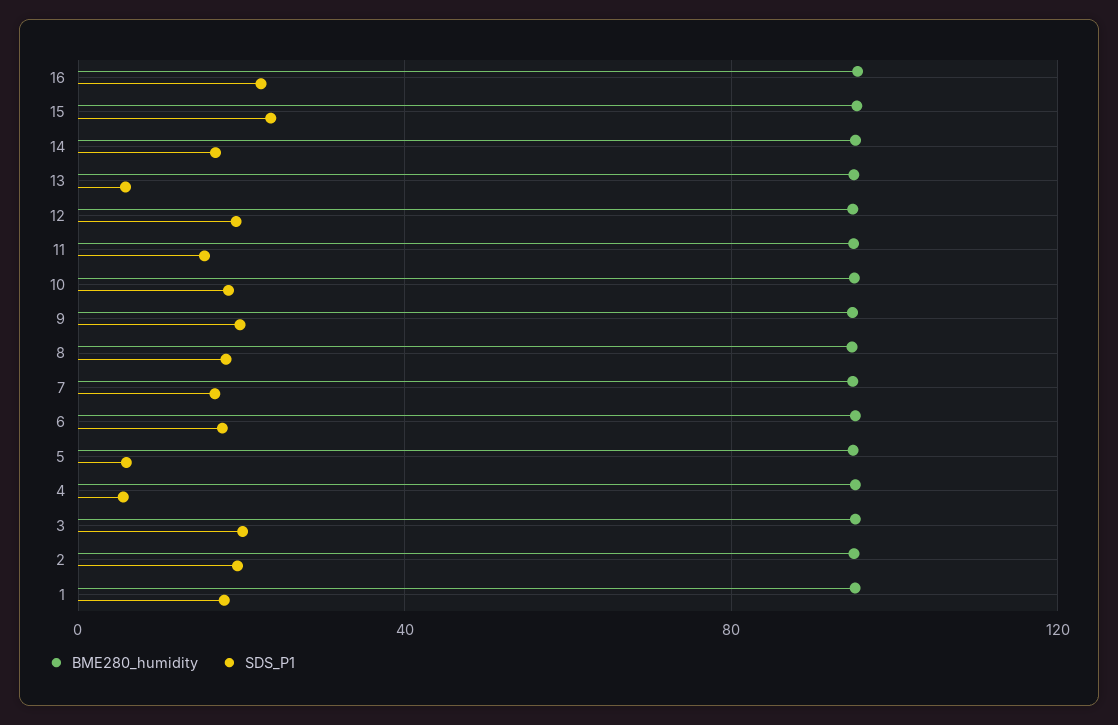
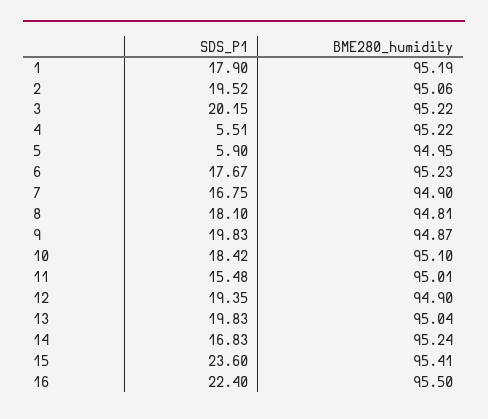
  {
    "BME280_humidity": {
      "16": 95.5,
      "15": 95.41,
      "14": 95.24,
      "13": 95.04,
      "12": 94.9,
      "11": 95.01,
      "10": 95.1,
      "9": 94.87,
      "8": 94.81,
      "7": 94.9,
      "6": 95.23,
      "5": 94.95,
      "4": 95.22,
      "3": 95.22,
      "2": 95.06,
      "1": 95.19
    },
    "SDS_P1": {
      "16": 22.4,
      "15": 23.6,
      "14": 16.83,
-     "13": 5,
+     "13": 19.83,
      "12": 19.35,
      "11": 15.48,
      "10": 18.42,
      "9": 19.83,
      "8": 18.1,
      "7": 16.75,
      "6": 17.67,
      "5": 5.9,
      "4": 5.51,
      "3": 20.15,
      "2": 19.52,
      "1": 17.9
    }
  }

